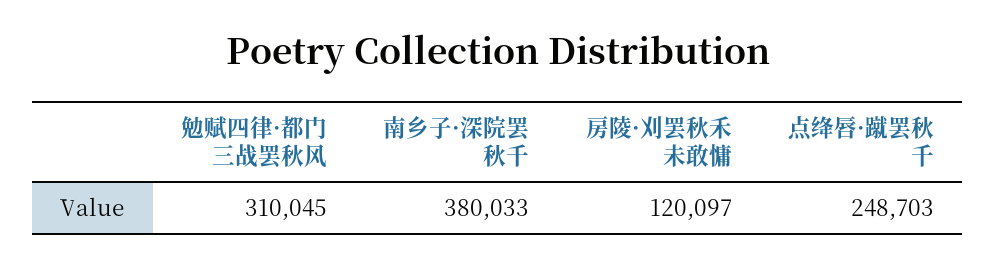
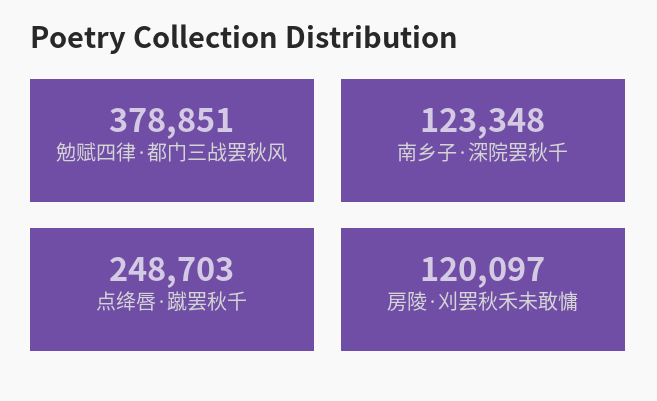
  {
-   "勉赋四律·都门三战罢秋风": 310045,
+   "勉赋四律·都门三战罢秋风": 378851,
-   "南乡子·深院罢秋千": 380033,
+   "南乡子·深院罢秋千": 123348,
    "房陵·刈罢秋禾未敢慵": 120097,
    "点绛唇·蹴罢秋千": 248703
  }

